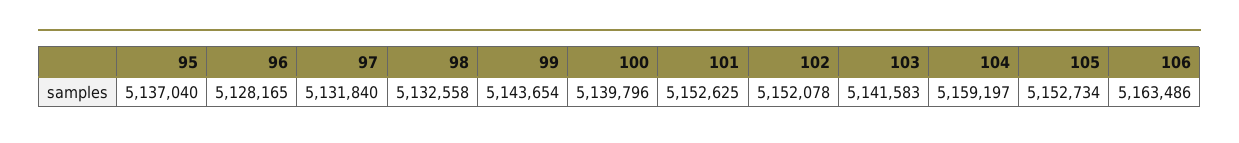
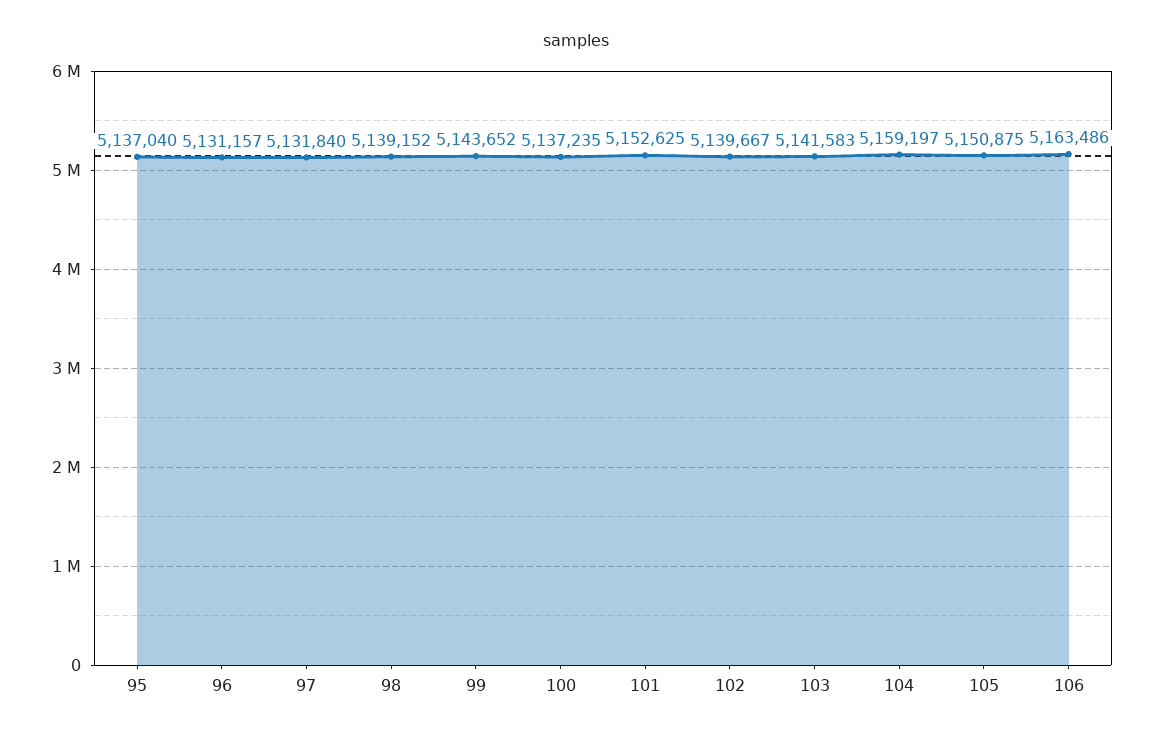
  {
    "95": 5137040,
-   "96": 5128165,
+   "96": 5131157,
    "97": 5131840,
-   "98": 5132558,
+   "98": 5139152,
-   "99": 5143654,
+   "99": 5143652,
-   "100": 5139796,
+   "100": 5137235,
    "101": 5152625,
-   "102": 5152078,
+   "102": 5139667,
    "103": 5141583,
    "104": 5159197,
-   "105": 5152734,
+   "105": 5150875,
    "106": 5163486
  }

